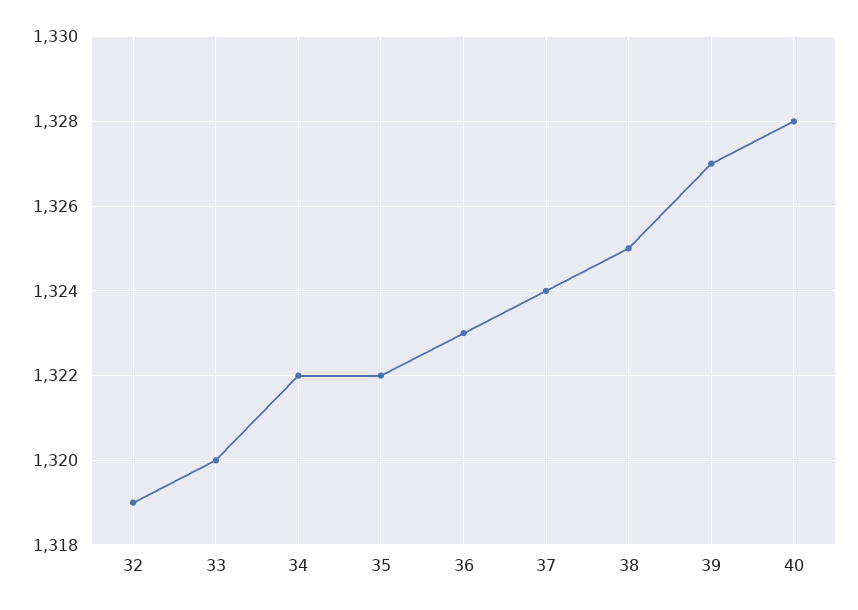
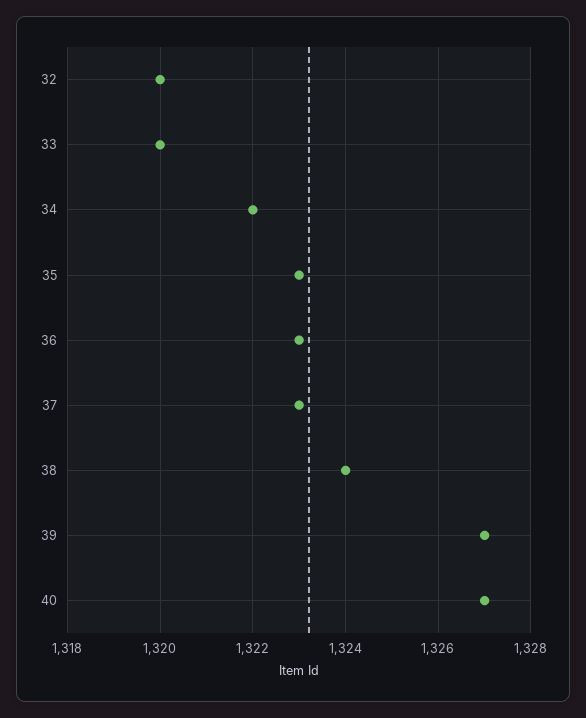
  {
-   "32": 1319,
+   "32": 1320,
    "33": 1320,
    "34": 1322,
-   "35": 1322,
+   "35": 1323,
    "36": 1323,
-   "37": 1324,
+   "37": 1323,
-   "38": 1325,
+   "38": 1324,
    "39": 1327,
-   "40": 1328
+   "40": 1327
  }

